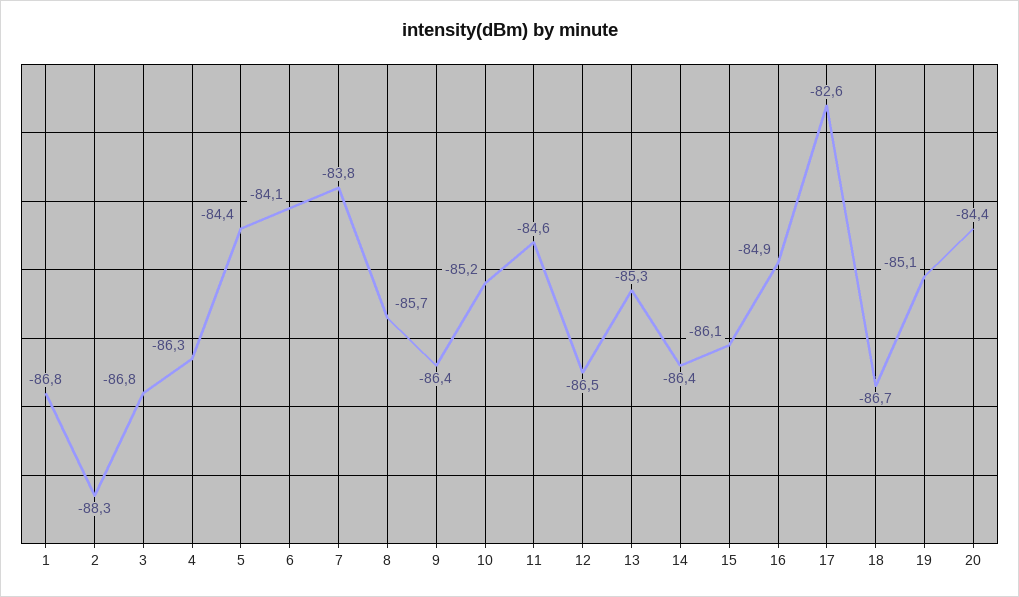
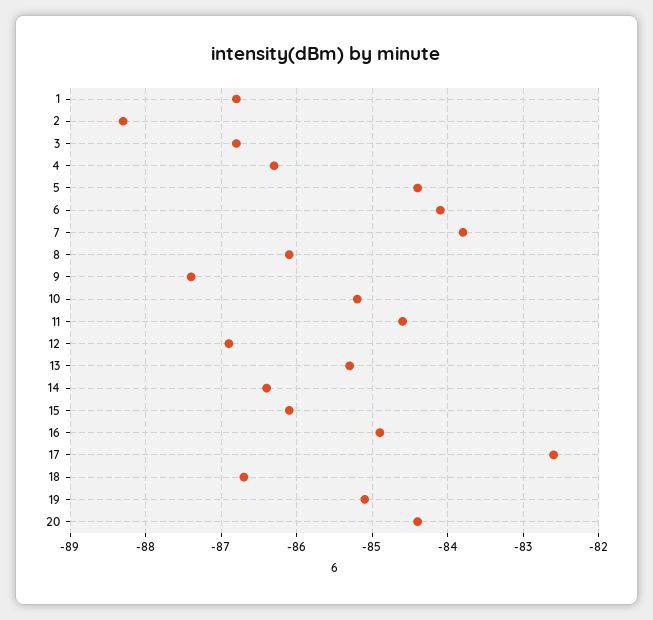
  {
    "1": -86.8,
    "2": -88.3,
    "3": -86.8,
    "4": -86.3,
    "5": -84.4,
    "6": -84.1,
    "7": -83.8,
-   "8": -85.7,
+   "8": -86.1,
-   "9": -86.4,
+   "9": -87.4,
    "10": -85.2,
    "11": -84.6,
-   "12": -86.5,
+   "12": -86.9,
    "13": -85.3,
    "14": -86.4,
    "15": -86.1,
    "16": -84.9,
    "17": -82.6,
    "18": -86.7,
    "19": -85.1,
    "20": -84.4
  }

